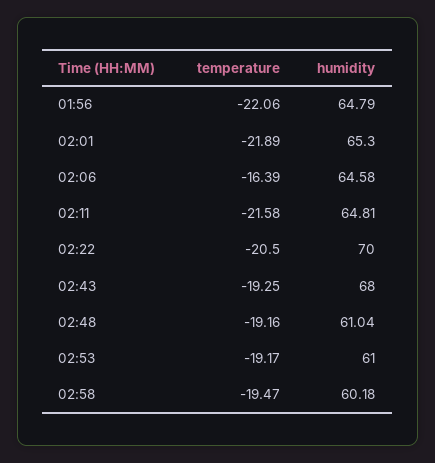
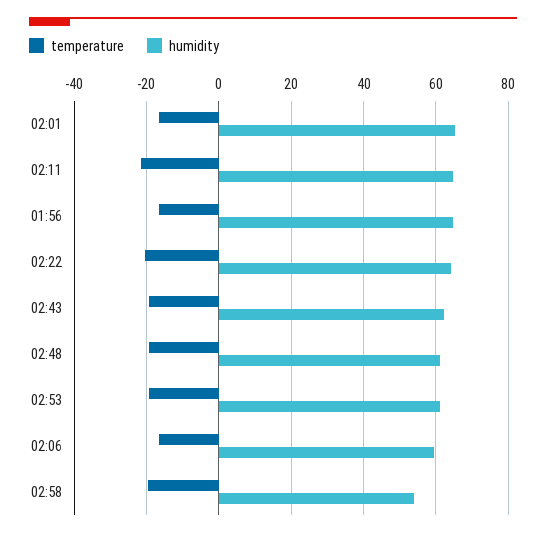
  {
    "temperature": {
-     "01:56": -22.06,
+     "01:56": -16,
-     "02:01": -21.89,
+     "02:01": -16,
      "02:06": -16.39,
      "02:11": -21.58,
      "02:22": -20.5,
      "02:43": -19.25,
      "02:48": -19.16,
      "02:53": -19.17,
      "02:58": -19.47
    },
    "humidity": {
      "01:56": 64.79,
      "02:01": 65.3,
-     "02:06": 64.58,
+     "02:06": 60,
      "02:11": 64.81,
-     "02:22": 70,
+     "02:22": 64,
-     "02:43": 68,
+     "02:43": 62,
      "02:48": 61.04,
      "02:53": 61,
-     "02:58": 60.18
+     "02:58": 54
    }
  }

